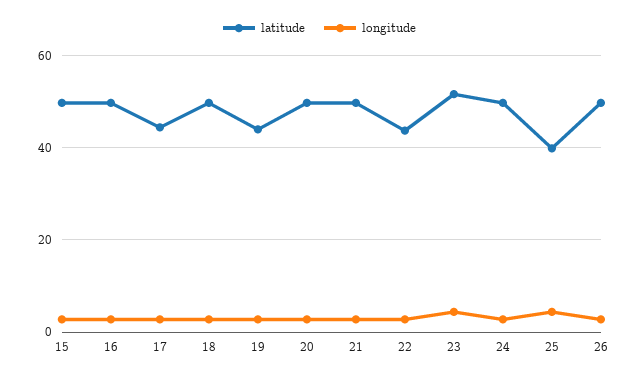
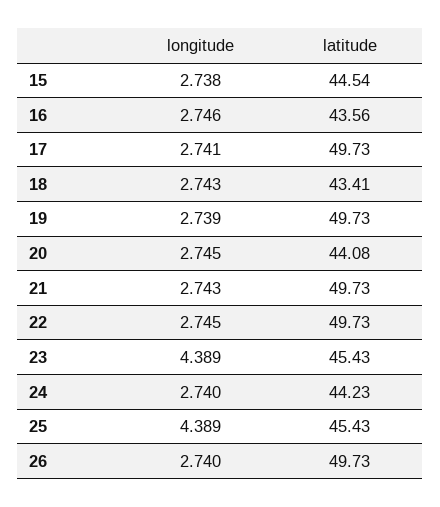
  {
    "latitude": {
-     "15": 50,
+     "15": 44.54,
-     "16": 50,
+     "16": 43.56,
-     "17": 44,
+     "17": 49.73,
-     "18": 50,
+     "18": 43.41,
-     "19": 44,
+     "19": 49.73,
-     "20": 50,
+     "20": 44.08,
      "21": 49.73,
-     "22": 44,
+     "22": 49.73,
-     "23": 52,
+     "23": 45.43,
-     "24": 50,
+     "24": 44.23,
-     "25": 40,
+     "25": 45.43,
      "26": 49.73
    },
    "longitude": {
      "15": 2.738,
      "16": 2.746,
      "17": 2.741,
      "18": 2.743,
      "19": 2.739,
      "20": 2.745,
      "21": 2.743,
      "22": 2.745,
      "23": 4.389,
      "24": 2.74,
      "25": 4.389,
      "26": 2.74
    }
  }

